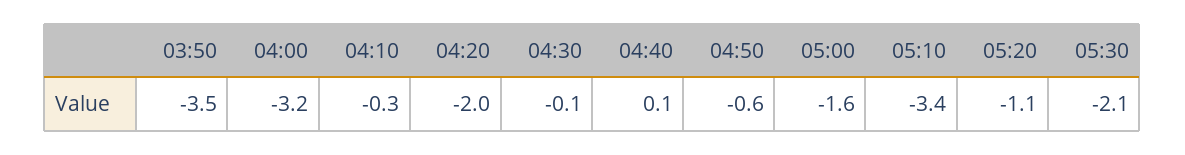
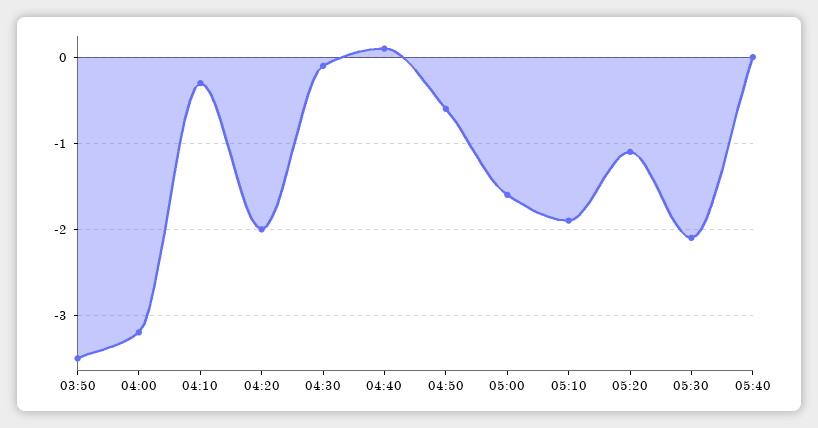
  {
    "03:50": -3.5,
    "04:00": -3.2,
    "04:10": -0.3,
    "04:20": -2,
    "04:30": -0.1,
    "04:40": 0.1,
    "04:50": -0.6,
    "05:00": -1.6,
-   "05:10": -3.4,
+   "05:10": -1.9,
    "05:20": -1.1,
-   "05:30": -2.1
+   "05:30": -2.1,
+   "05:40": 0
  }

